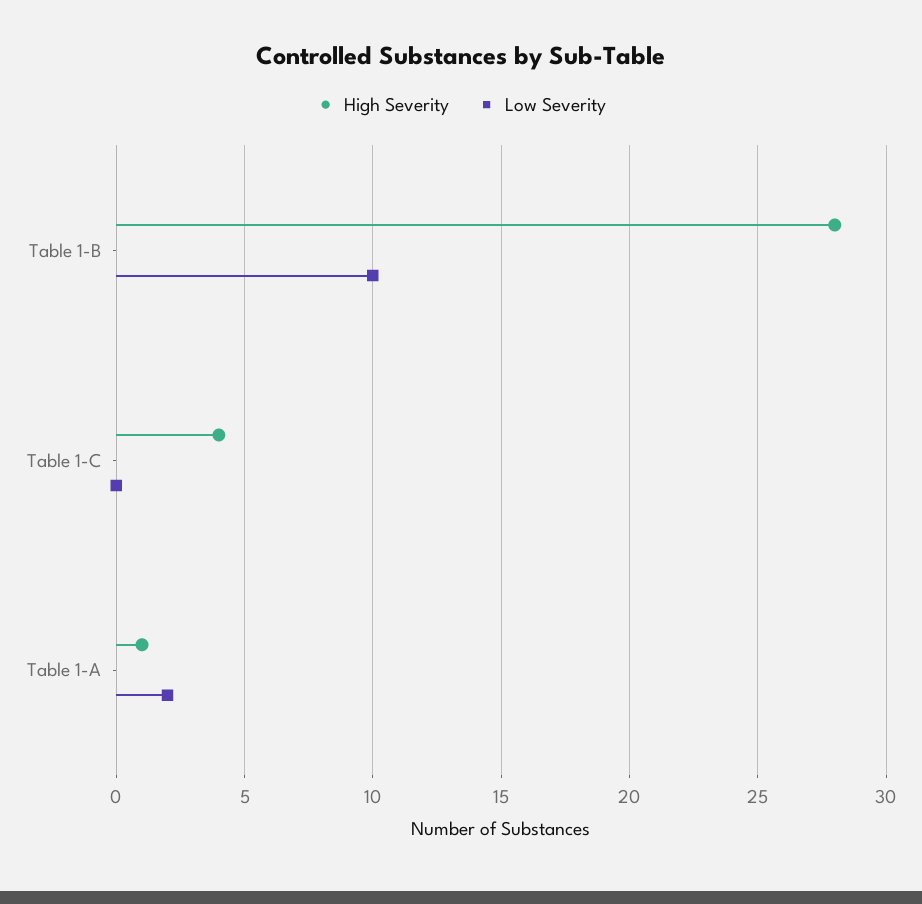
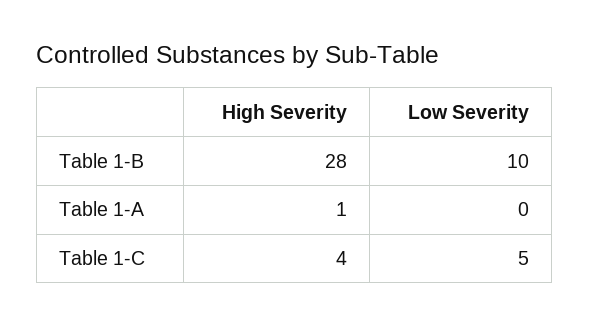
  {
    "High Severity": {
      "Table 1-B": 28,
      "Table 1-C": 4,
      "Table 1-A": 1
    },
    "Low Severity": {
      "Table 1-B": 10,
-     "Table 1-C": 0,
+     "Table 1-C": 5,
-     "Table 1-A": 2
+     "Table 1-A": 0
    }
  }

